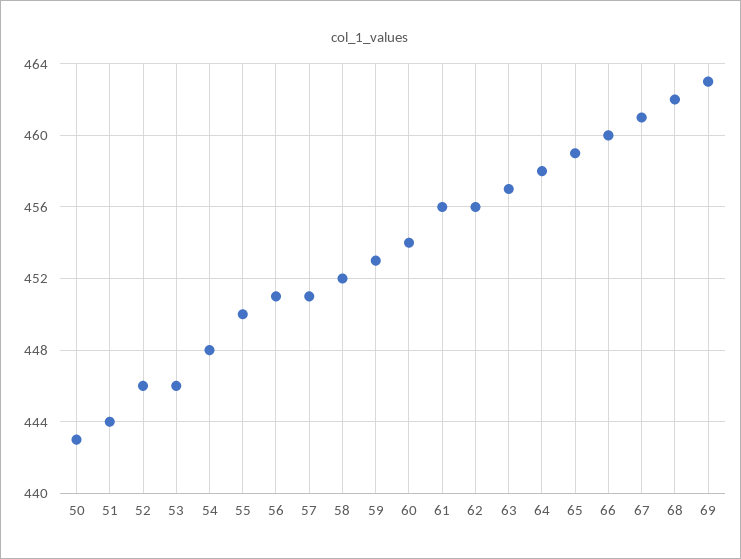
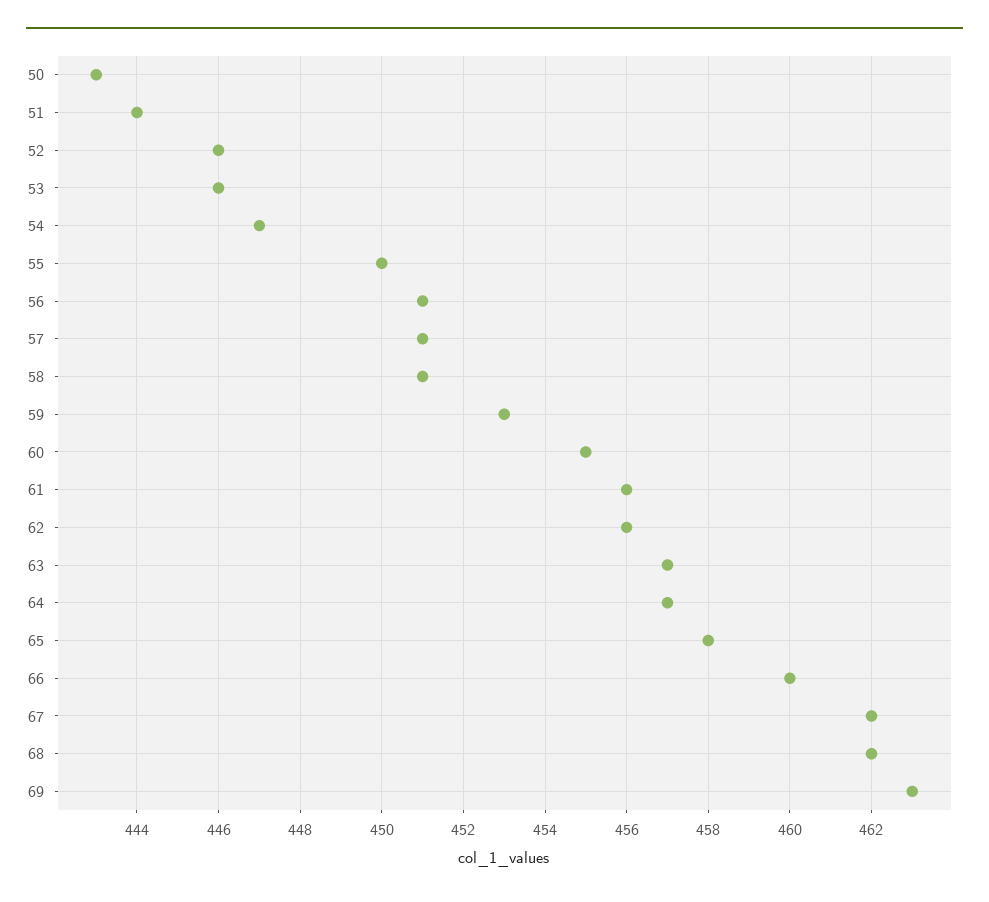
  {
    "50": 443,
    "51": 444,
    "52": 446,
    "53": 446,
-   "54": 448,
+   "54": 447,
    "55": 450,
    "56": 451,
    "57": 451,
-   "58": 452,
+   "58": 451,
    "59": 453,
-   "60": 454,
+   "60": 455,
    "61": 456,
    "62": 456,
    "63": 457,
-   "64": 458,
+   "64": 457,
-   "65": 459,
+   "65": 458,
    "66": 460,
-   "67": 461,
+   "67": 462,
    "68": 462,
    "69": 463
  }

